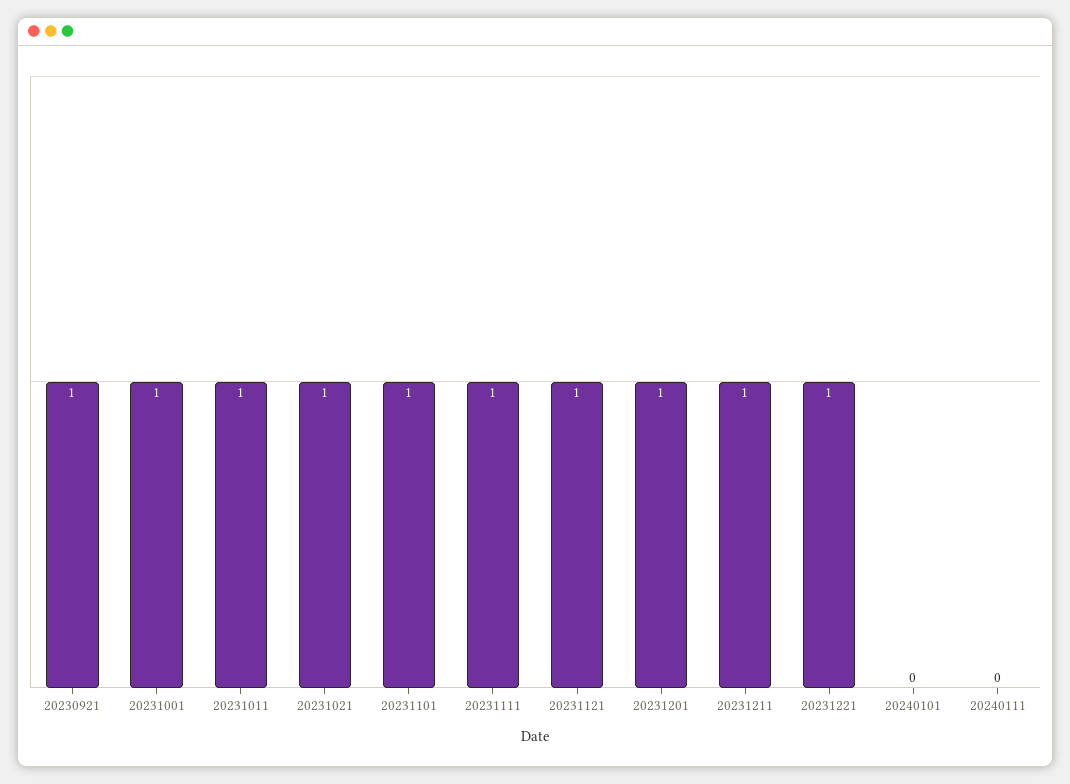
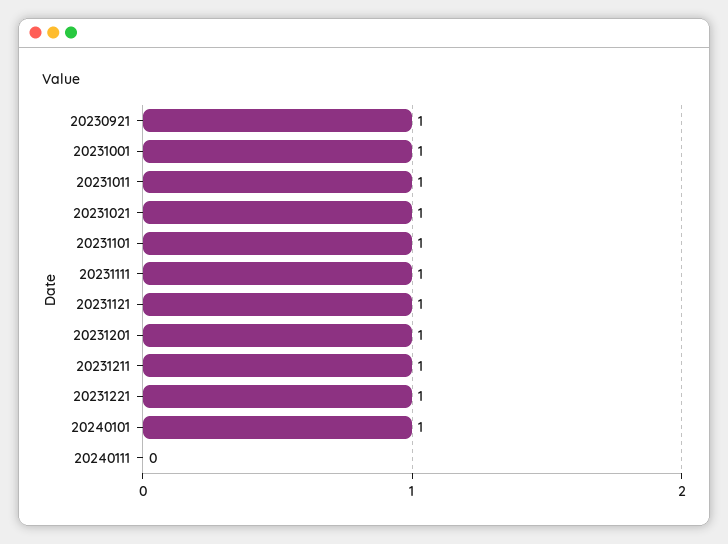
  {
    "20230921": 1,
    "20231001": 1,
    "20231011": 1,
    "20231021": 1,
    "20231101": 1,
    "20231111": 1,
    "20231121": 1,
    "20231201": 1,
    "20231211": 1,
    "20231221": 1,
-   "20240101": 0,
+   "20240101": 1,
    "20240111": 0
  }

